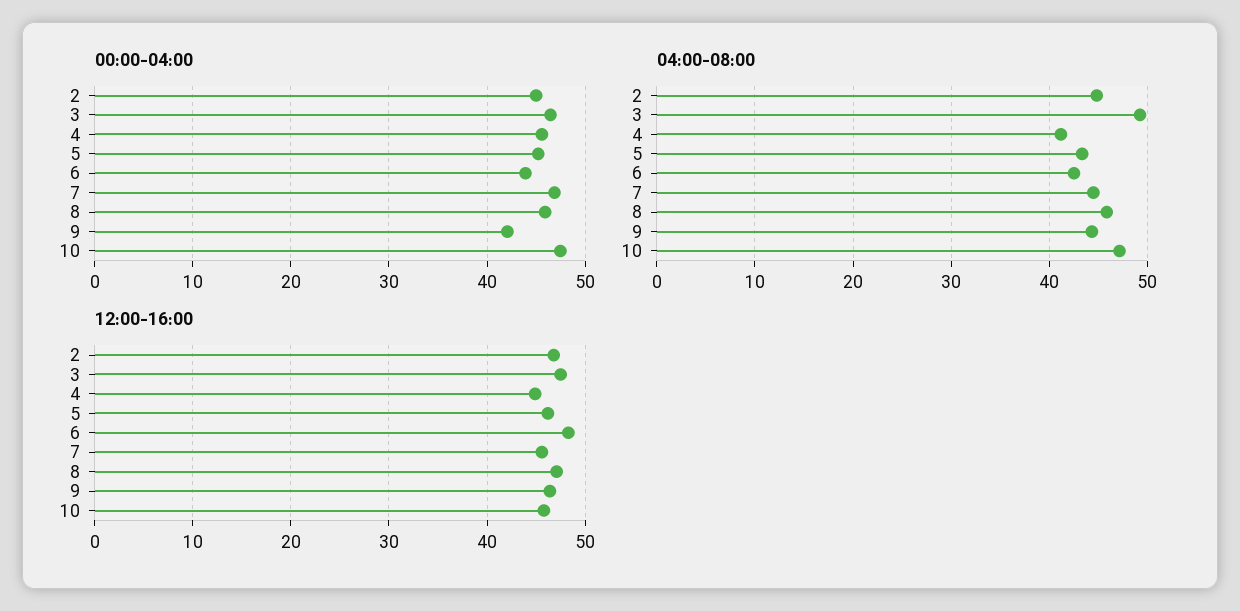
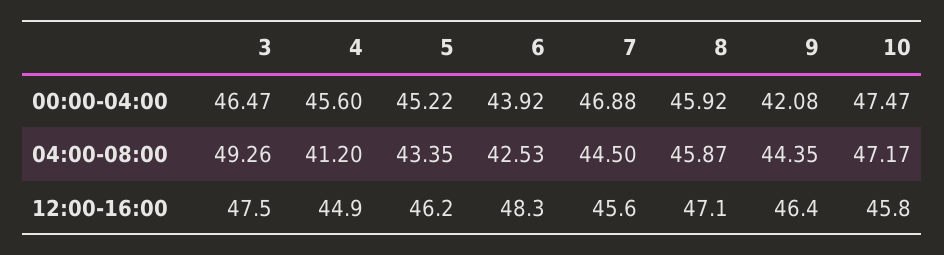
  {
    "00:00-04:00": {
-     "2": 45,
      "3": 46.47,
      "4": 45.6,
      "5": 45.22,
      "6": 43.92,
      "7": 46.88,
      "8": 45.92,
      "9": 42.08,
      "10": 47.47
    },
    "04:00-08:00": {
-     "2": 45,
      "3": 49.26,
      "4": 41.2,
      "5": 43.35,
      "6": 42.53,
      "7": 44.5,
      "8": 45.87,
      "9": 44.35,
      "10": 47.17
    },
    "12:00-16:00": {
-     "2": 47,
      "3": 47.5,
      "4": 44.9,
      "5": 46.2,
      "6": 48.3,
      "7": 45.6,
      "8": 47.1,
      "9": 46.4,
      "10": 45.8
    }
  }

